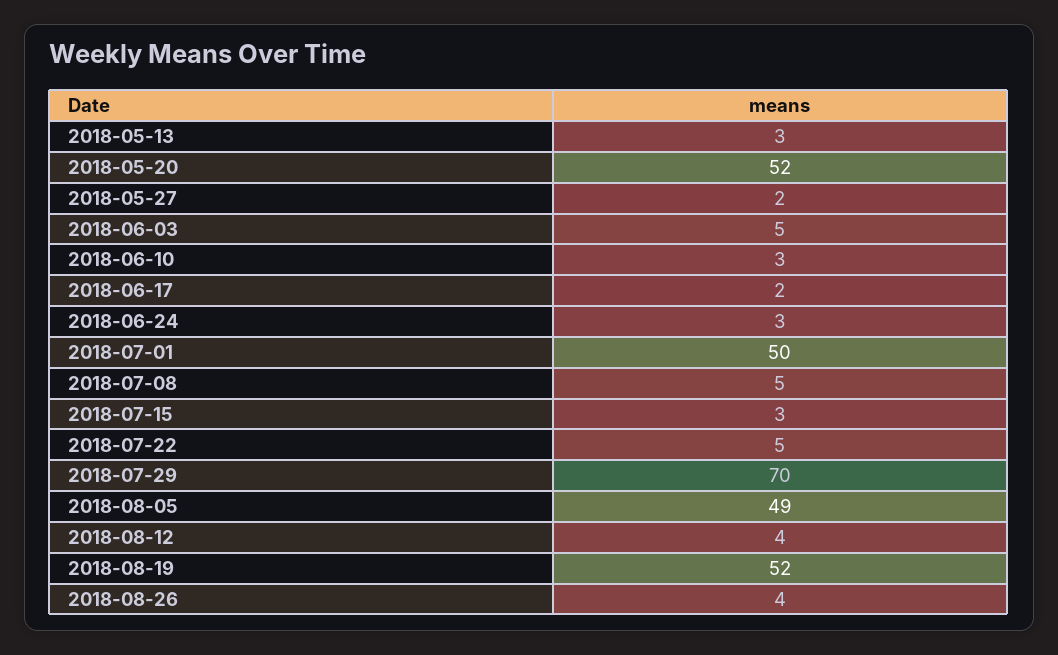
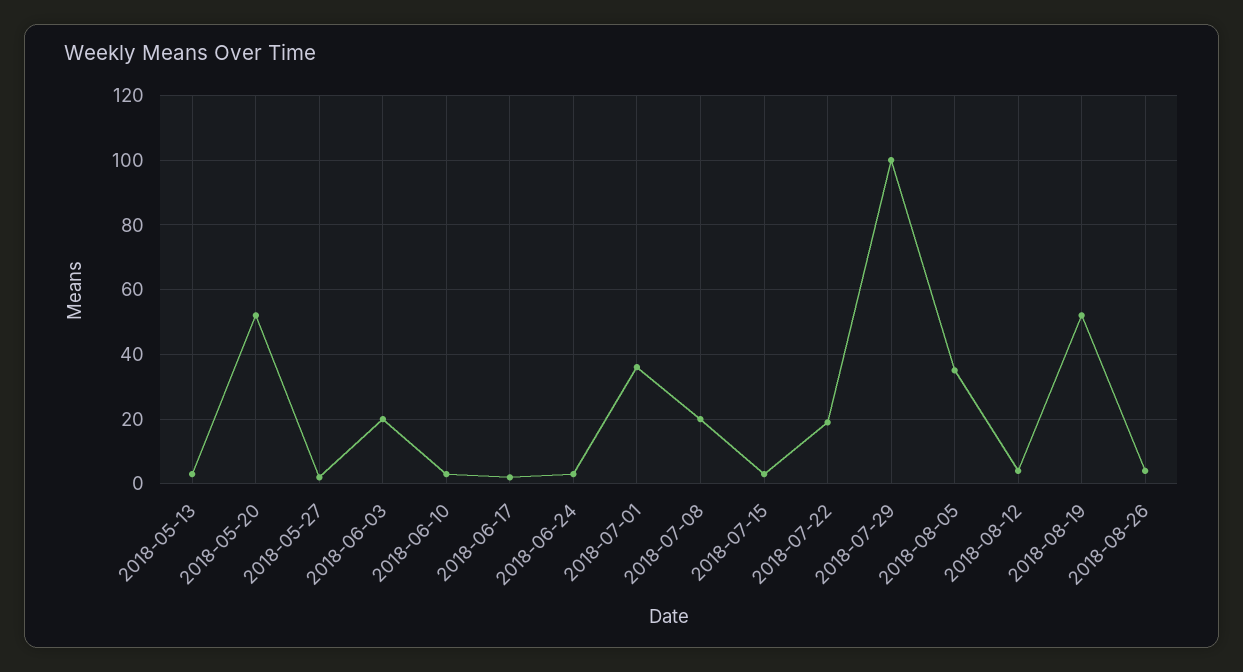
  {
    "2018-05-13": 3,
    "2018-05-20": 52,
    "2018-05-27": 2,
-   "2018-06-03": 5,
+   "2018-06-03": 20,
    "2018-06-10": 3,
    "2018-06-17": 2,
    "2018-06-24": 3,
-   "2018-07-01": 50,
+   "2018-07-01": 35,
-   "2018-07-08": 5,
+   "2018-07-08": 20,
    "2018-07-15": 3,
-   "2018-07-22": 5,
+   "2018-07-22": 20,
-   "2018-07-29": 70,
+   "2018-07-29": 100,
-   "2018-08-05": 49,
+   "2018-08-05": 35,
    "2018-08-12": 4,
    "2018-08-19": 52,
    "2018-08-26": 4
  }

